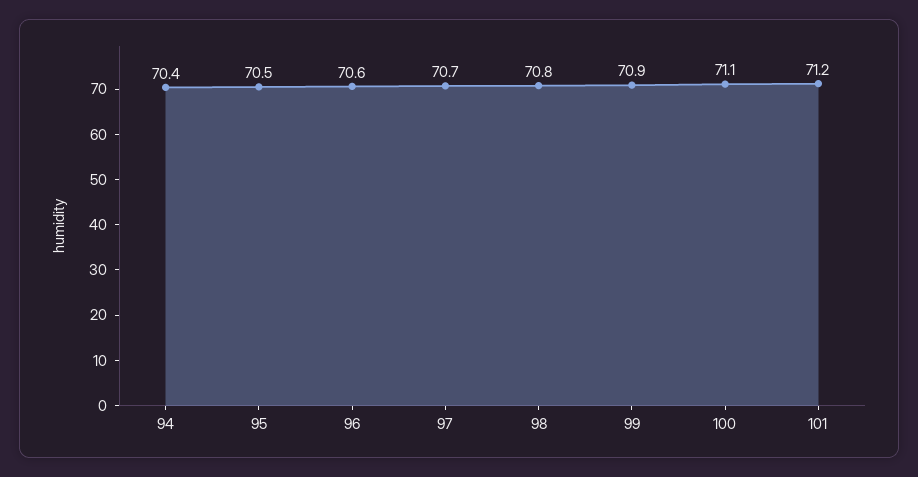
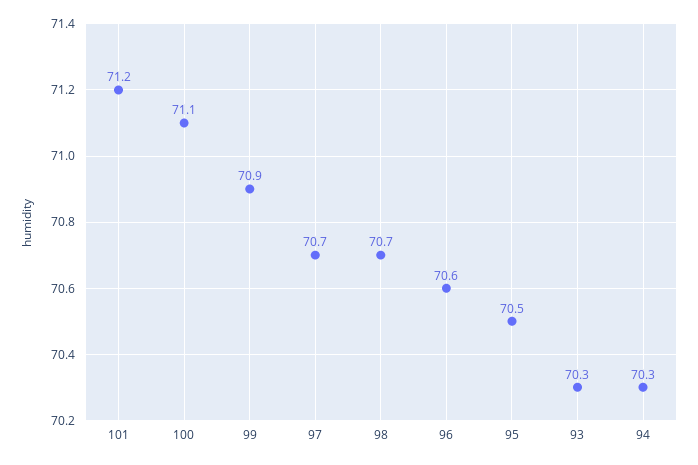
  {
-   "94": 70.4,
+   "94": 70.3,
    "95": 70.5,
    "96": 70.6,
    "97": 70.7,
-   "98": 70.8,
+   "98": 70.7,
    "99": 70.9,
    "100": 71.1,
-   "101": 71.2
+   "101": 71.2,
+   "93": 70.3
  }

